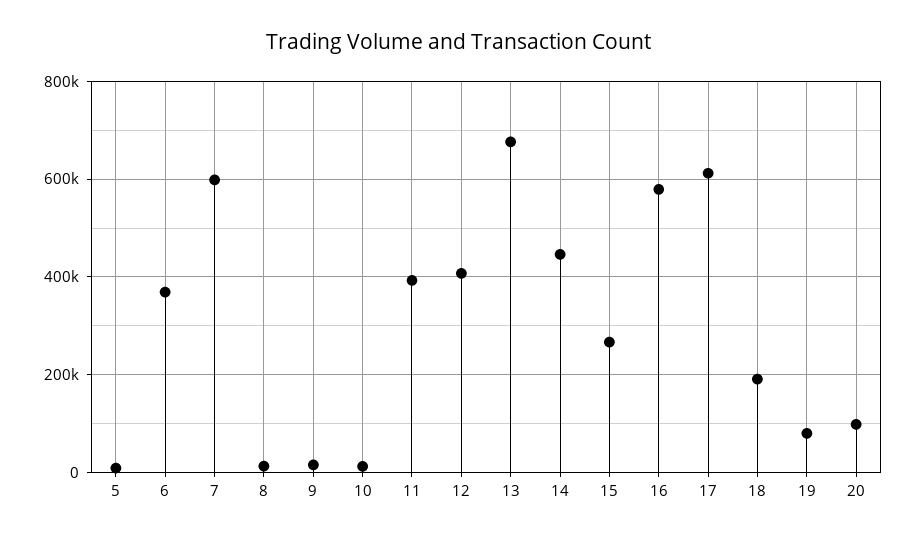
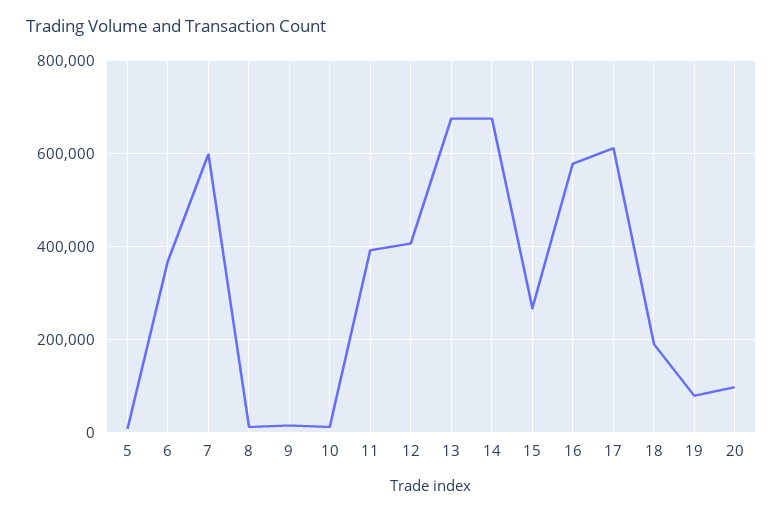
  {
    "5": 0,
    "6": 360000,
    "7": 600000,
    "8": 20000,
    "9": 20000,
    "10": 20000,
    "11": 400000,
    "12": 400000,
    "13": 680000,
-   "14": 440000,
+   "14": 680000,
    "15": 260000,
    "16": 580000,
    "17": 620000,
    "18": 200000,
    "19": 80000,
    "20": 100000
  }

